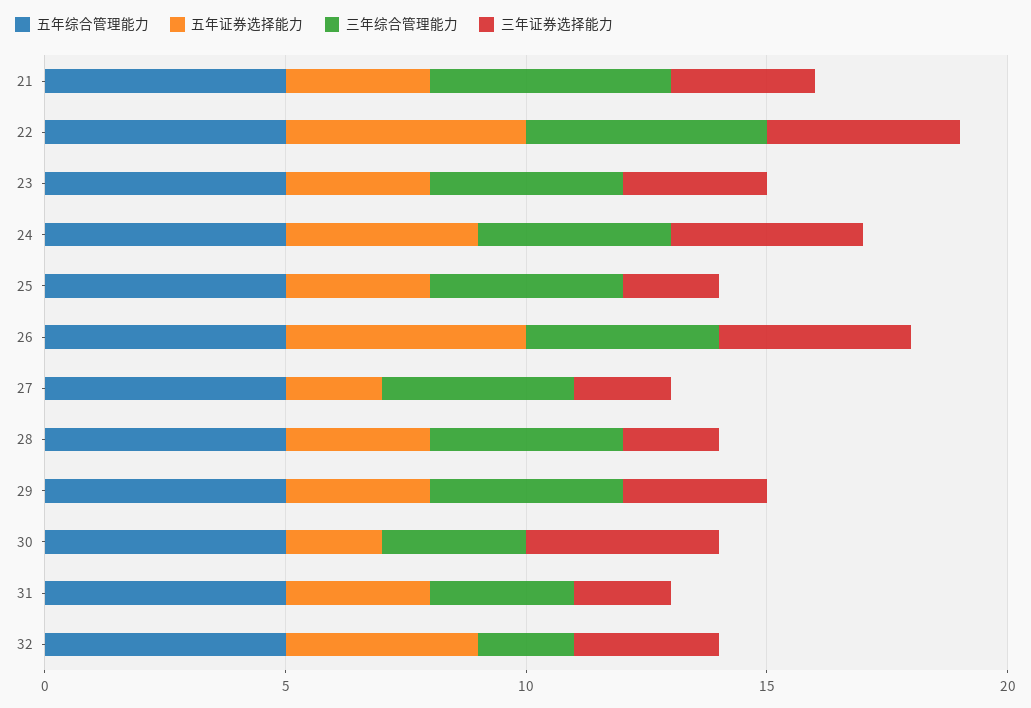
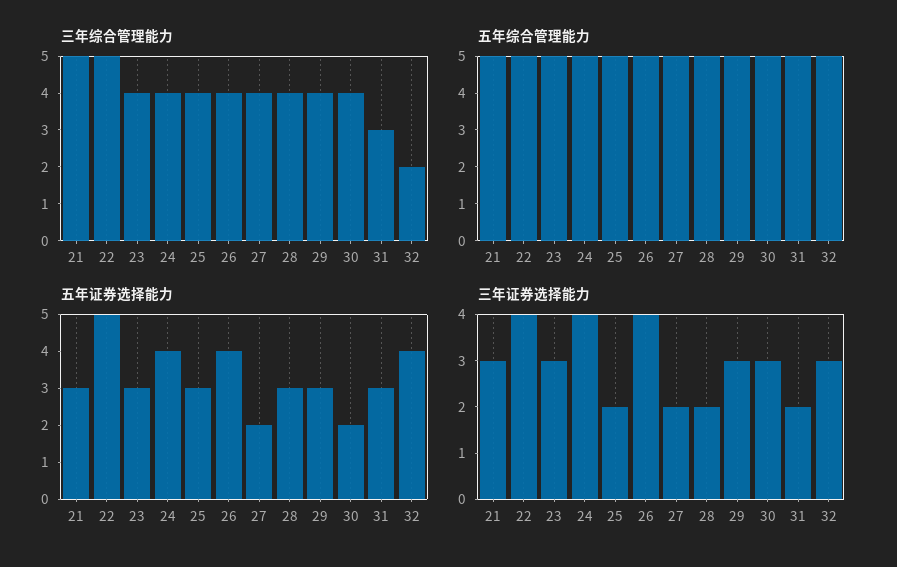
  {
    "五年综合管理能力": {
      "21": 5,
      "22": 5,
      "23": 5,
      "24": 5,
      "25": 5,
      "26": 5,
      "27": 5,
      "28": 5,
      "29": 5,
      "30": 5,
      "31": 5,
      "32": 5
    },
    "五年证券选择能力": {
      "21": 3,
      "22": 5,
      "23": 3,
      "24": 4,
      "25": 3,
-     "26": 5,
+     "26": 4,
      "27": 2,
      "28": 3,
      "29": 3,
      "30": 2,
      "31": 3,
      "32": 4
    },
    "三年综合管理能力": {
      "21": 5,
      "22": 5,
      "23": 4,
      "24": 4,
      "25": 4,
      "26": 4,
      "27": 4,
      "28": 4,
      "29": 4,
-     "30": 3,
+     "30": 4,
      "31": 3,
      "32": 2
    },
    "三年证券选择能力": {
      "21": 3,
      "22": 4,
      "23": 3,
      "24": 4,
      "25": 2,
      "26": 4,
      "27": 2,
      "28": 2,
      "29": 3,
-     "30": 4,
+     "30": 3,
      "31": 2,
      "32": 3
    }
  }

